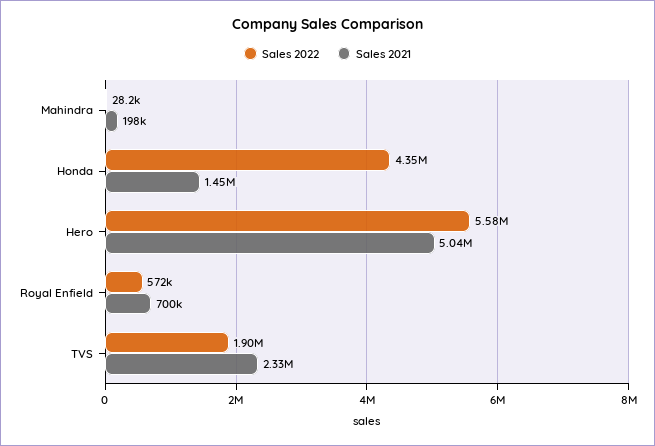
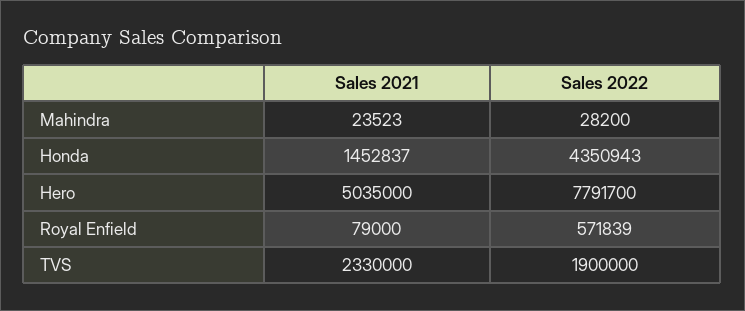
  {
    "Sales 2022": {
      "Mahindra": 28200,
      "Honda": 4350943,
-     "Hero": 5580000,
+     "Hero": 7791700,
      "Royal Enfield": 571839,
      "TVS": 1900000
    },
    "Sales 2021": {
-     "Mahindra": 198000,
+     "Mahindra": 23523,
      "Honda": 1452837,
      "Hero": 5035000,
-     "Royal Enfield": 700000,
+     "Royal Enfield": 79000,
      "TVS": 2330000
    }
  }

